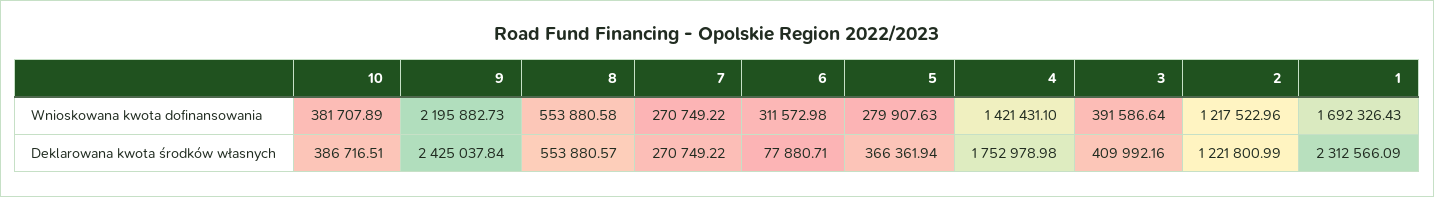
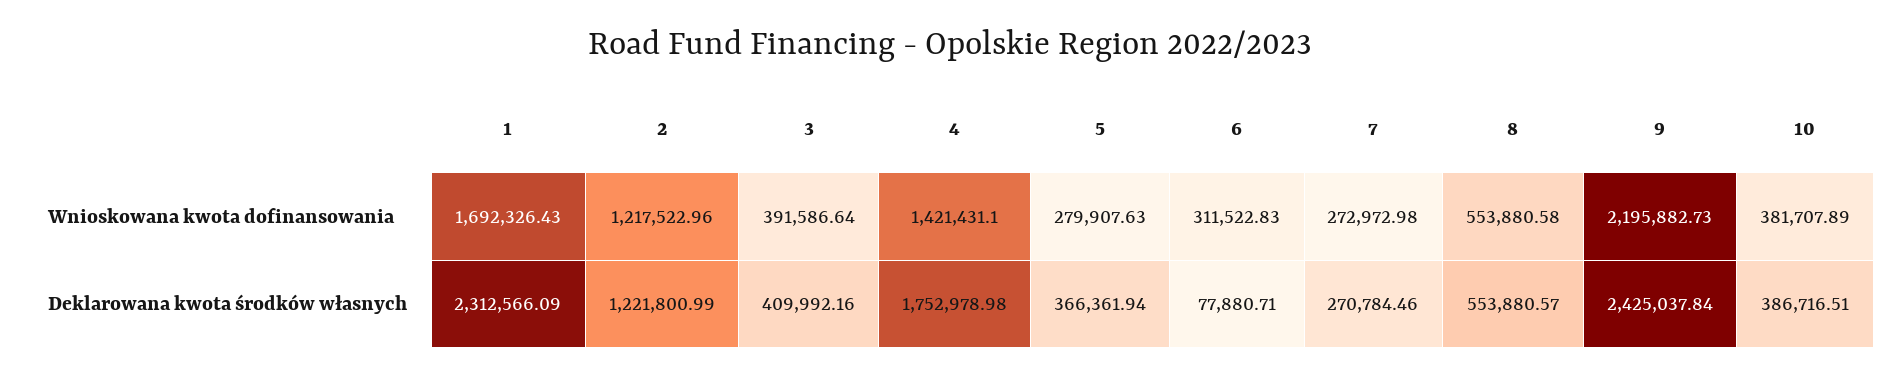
  {
    "10": {
      "Wnioskowana kwota dofinansowania": 381707.89,
      "Deklarowana kwota środków własnych": 386716.51
    },
    "9": {
      "Wnioskowana kwota dofinansowania": 2195882.73,
      "Deklarowana kwota środków własnych": 2425037.84
    },
    "8": {
      "Wnioskowana kwota dofinansowania": 553880.58,
      "Deklarowana kwota środków własnych": 553880.57
    },
    "7": {
-     "Wnioskowana kwota dofinansowania": 270749.22,
+     "Wnioskowana kwota dofinansowania": 272972.98,
-     "Deklarowana kwota środków własnych": 270749.22
+     "Deklarowana kwota środków własnych": 270784.46
    },
    "6": {
-     "Wnioskowana kwota dofinansowania": 311572.98,
+     "Wnioskowana kwota dofinansowania": 311522.83,
      "Deklarowana kwota środków własnych": 77880.71
    },
    "5": {
      "Wnioskowana kwota dofinansowania": 279907.63,
      "Deklarowana kwota środków własnych": 366361.94
    },
    "4": {
      "Wnioskowana kwota dofinansowania": 1421431.1,
      "Deklarowana kwota środków własnych": 1752978.98
    },
    "3": {
      "Wnioskowana kwota dofinansowania": 391586.64,
      "Deklarowana kwota środków własnych": 409992.16
    },
    "2": {
      "Wnioskowana kwota dofinansowania": 1217522.96,
      "Deklarowana kwota środków własnych": 1221800.99
    },
    "1": {
      "Wnioskowana kwota dofinansowania": 1692326.43,
      "Deklarowana kwota środków własnych": 2312566.09
    }
  }

